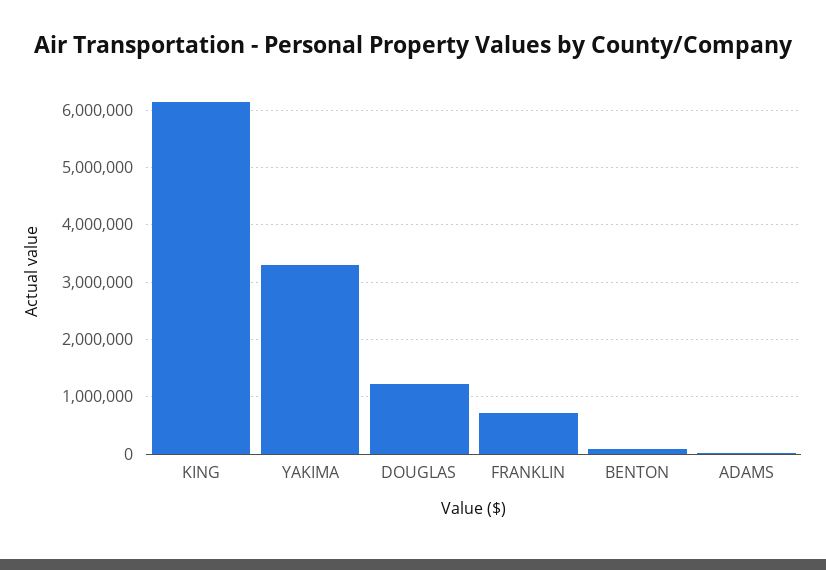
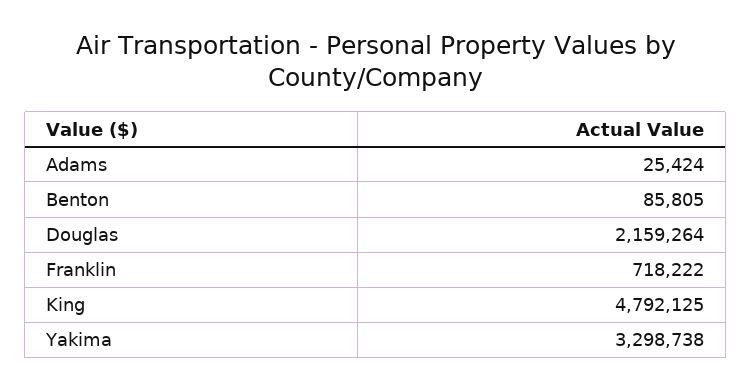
  {
-   "KING": 6200000,
+   "KING": 4792125,
    "YAKIMA": 3298738,
-   "DOUGLAS": 1200000,
+   "DOUGLAS": 2159264,
    "FRANKLIN": 718222,
    "BENTON": 85805,
    "ADAMS": 25424
  }

